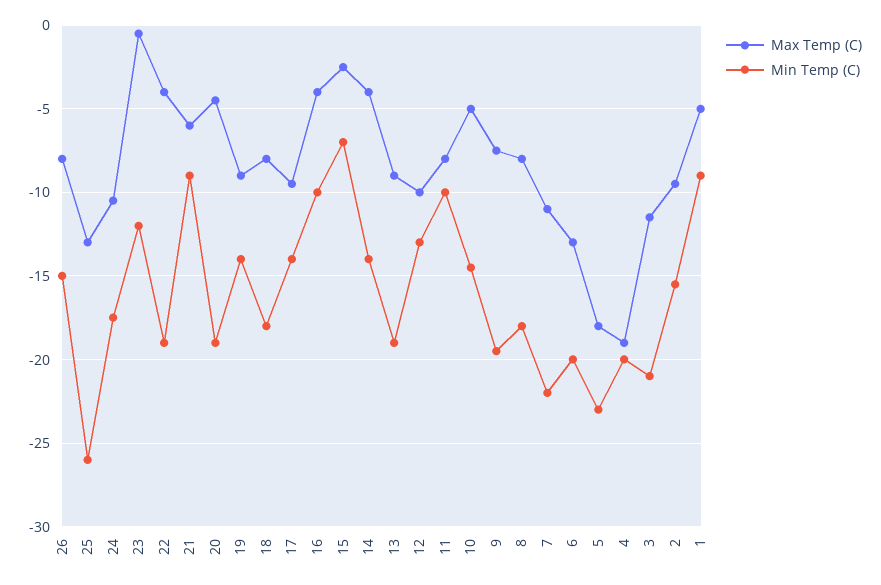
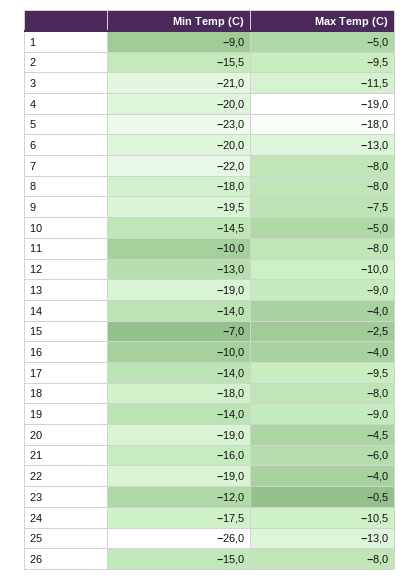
  {
    "Max Temp (C)": {
      "26": -8,
      "25": -13,
      "24": -10.5,
      "23": -0.5,
      "22": -4,
      "21": -6,
      "20": -4.5,
      "19": -9,
      "18": -8,
      "17": -9.5,
      "16": -4,
      "15": -2.5,
      "14": -4,
      "13": -9,
      "12": -10,
      "11": -8,
      "10": -5,
      "9": -7.5,
      "8": -8,
-     "7": -11,
+     "7": -8,
      "6": -13,
      "5": -18,
      "4": -19,
      "3": -11.5,
      "2": -9.5,
      "1": -5
    },
    "Min Temp (C)": {
      "26": -15,
      "25": -26,
      "24": -17.5,
      "23": -12,
      "22": -19,
-     "21": -9,
+     "21": -16,
      "20": -19,
      "19": -14,
      "18": -18,
      "17": -14,
      "16": -10,
      "15": -7,
      "14": -14,
      "13": -19,
      "12": -13,
      "11": -10,
      "10": -14.5,
      "9": -19.5,
      "8": -18,
      "7": -22,
      "6": -20,
      "5": -23,
      "4": -20,
      "3": -21,
      "2": -15.5,
      "1": -9
    }
  }

